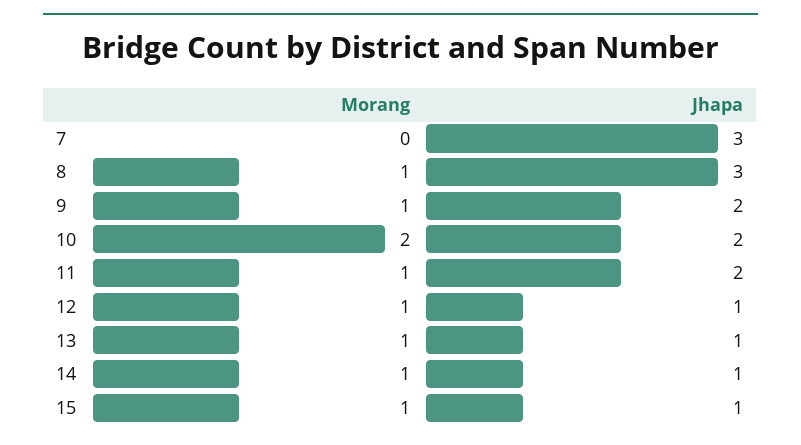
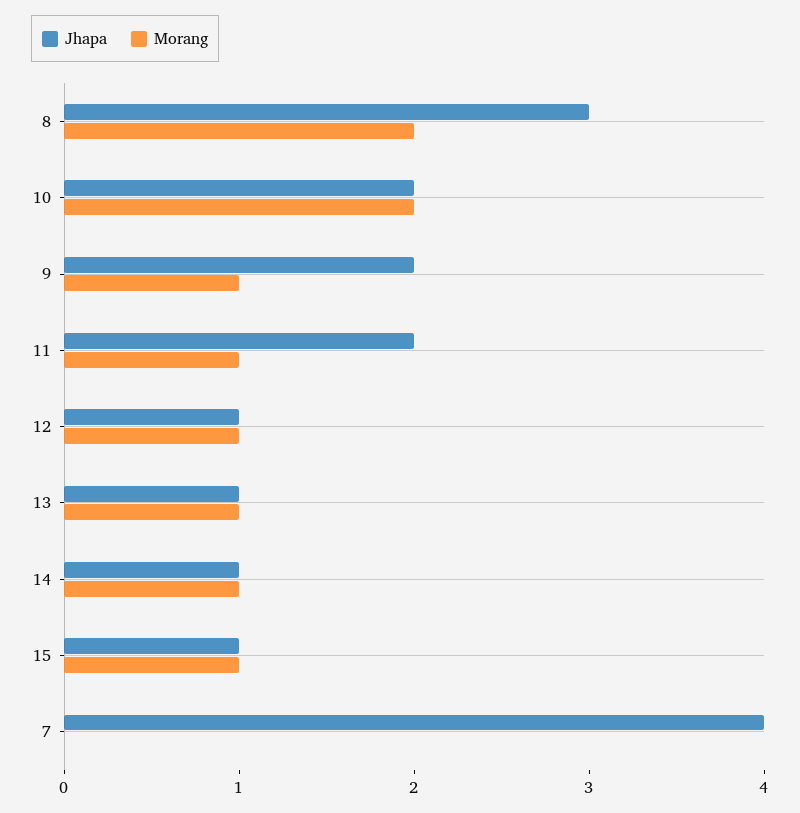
  {
    "Morang": {
      "7": 0,
-     "8": 1,
+     "8": 2,
      "9": 1,
      "10": 2,
      "11": 1,
      "12": 1,
      "13": 1,
      "14": 1,
      "15": 1
    },
    "Jhapa": {
-     "7": 3,
+     "7": 4,
      "8": 3,
      "9": 2,
      "10": 2,
      "11": 2,
      "12": 1,
      "13": 1,
      "14": 1,
      "15": 1
    }
  }

